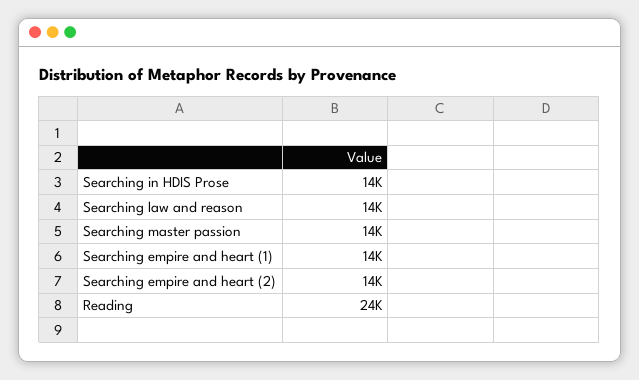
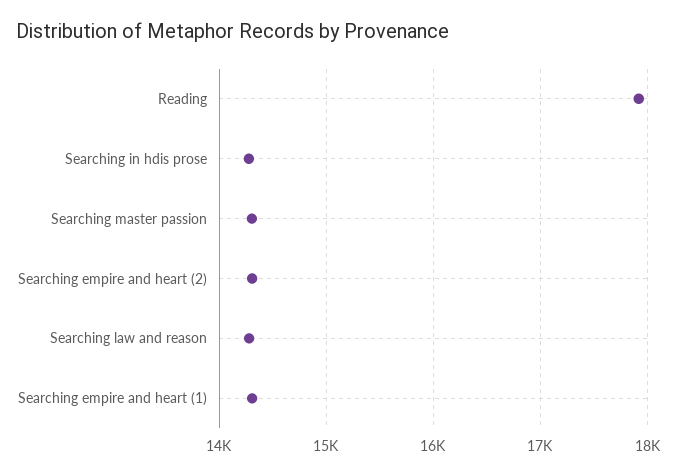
  {
    "Searching in HDIS Prose": 14000,
    "Searching law and reason": 14000,
    "Searching master passion": 14000,
    "Searching empire and heart (1)": 14000,
    "Searching empire and heart (2)": 14000,
-   "Reading": 24000
+   "Reading": 17900
  }

